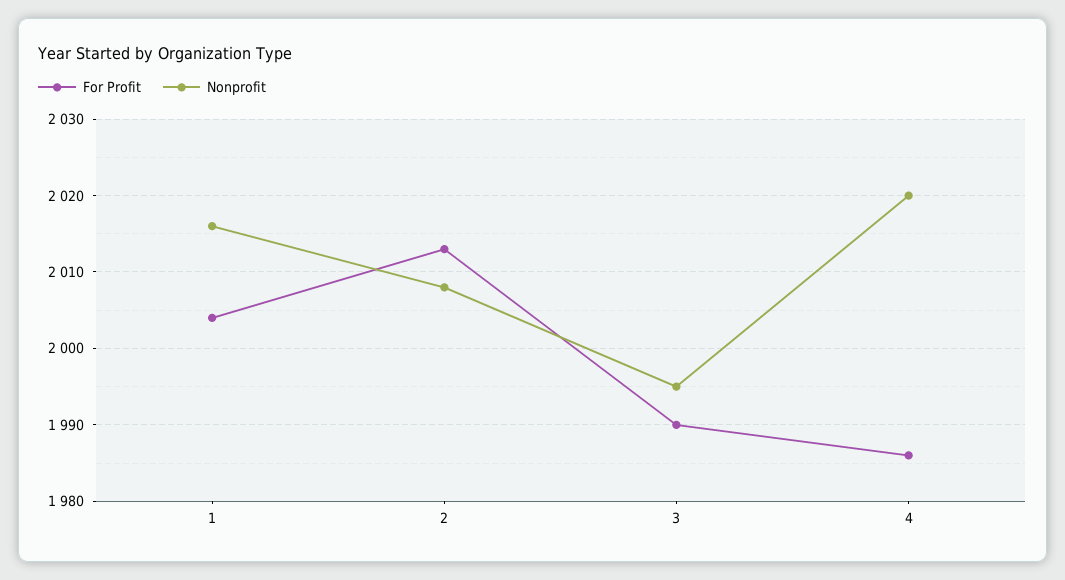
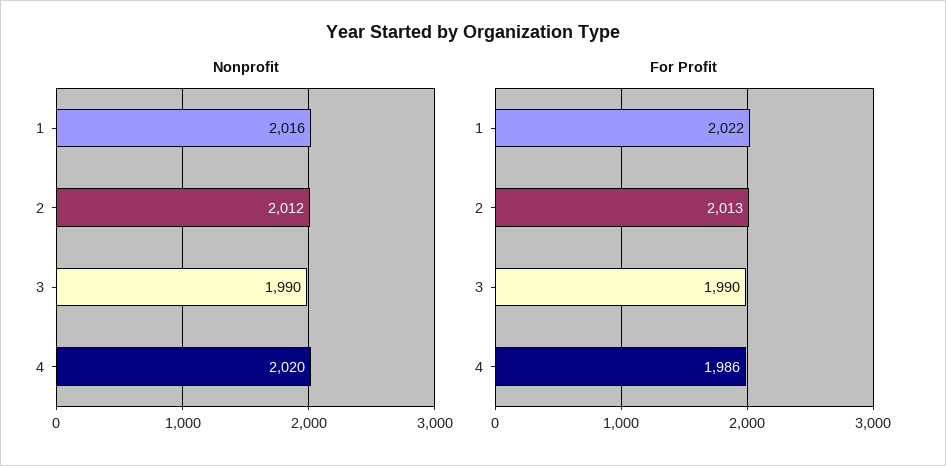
  {
    "For Profit": {
-     "1": 2004,
+     "1": 2022,
      "2": 2013,
      "3": 1990,
      "4": 1986
    },
    "Nonprofit": {
      "1": 2016,
-     "2": 2008,
+     "2": 2012,
-     "3": 1995,
+     "3": 1990,
      "4": 2020
    }
  }

